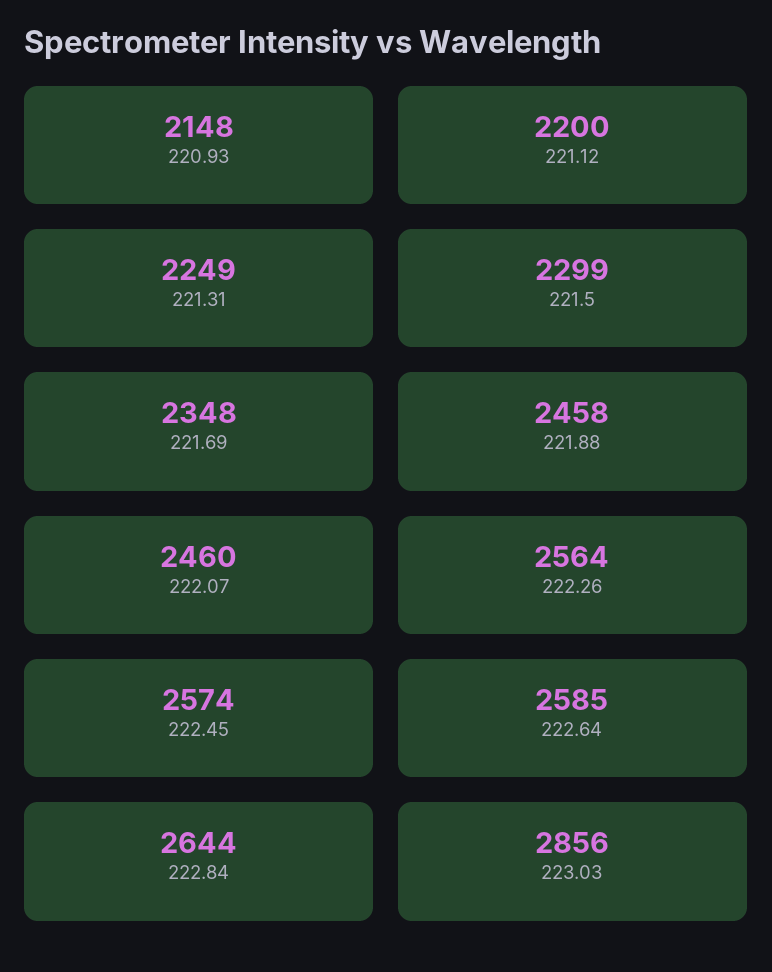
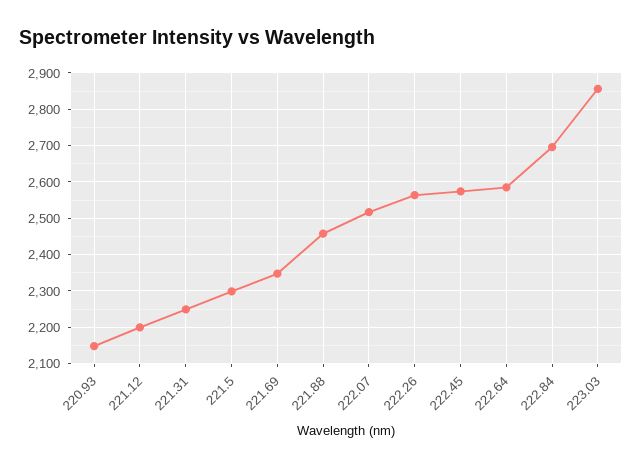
  {
    "220.93": 2148,
    "221.12": 2200,
    "221.31": 2249,
    "221.5": 2299,
    "221.69": 2348,
    "221.88": 2458,
-   "222.07": 2460,
+   "222.07": 2520,
    "222.26": 2564,
    "222.45": 2574,
    "222.64": 2585,
-   "222.84": 2644,
+   "222.84": 2700,
    "223.03": 2856
  }

